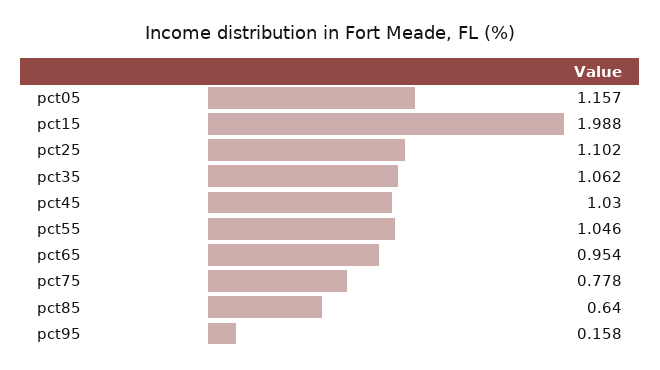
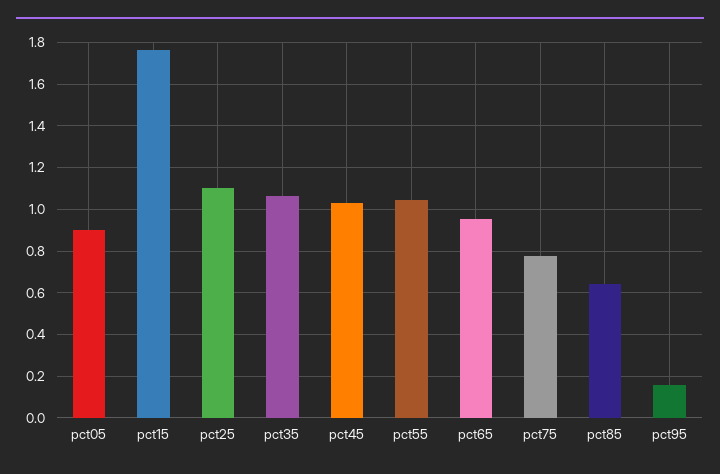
  {
-   "pct05": 1.157,
+   "pct05": 0.9,
-   "pct15": 1.988,
+   "pct15": 1.75,
    "pct25": 1.102,
    "pct35": 1.062,
    "pct45": 1.03,
    "pct55": 1.046,
    "pct65": 0.954,
    "pct75": 0.778,
    "pct85": 0.64,
    "pct95": 0.158
  }

